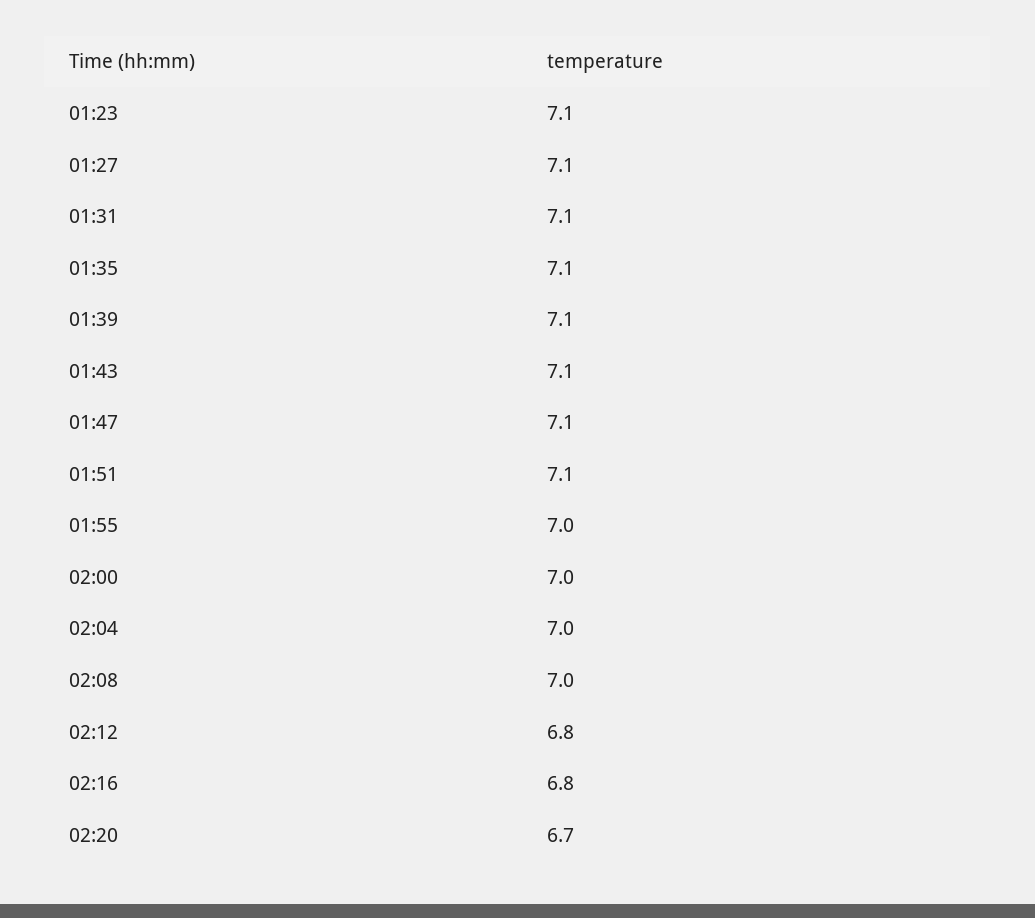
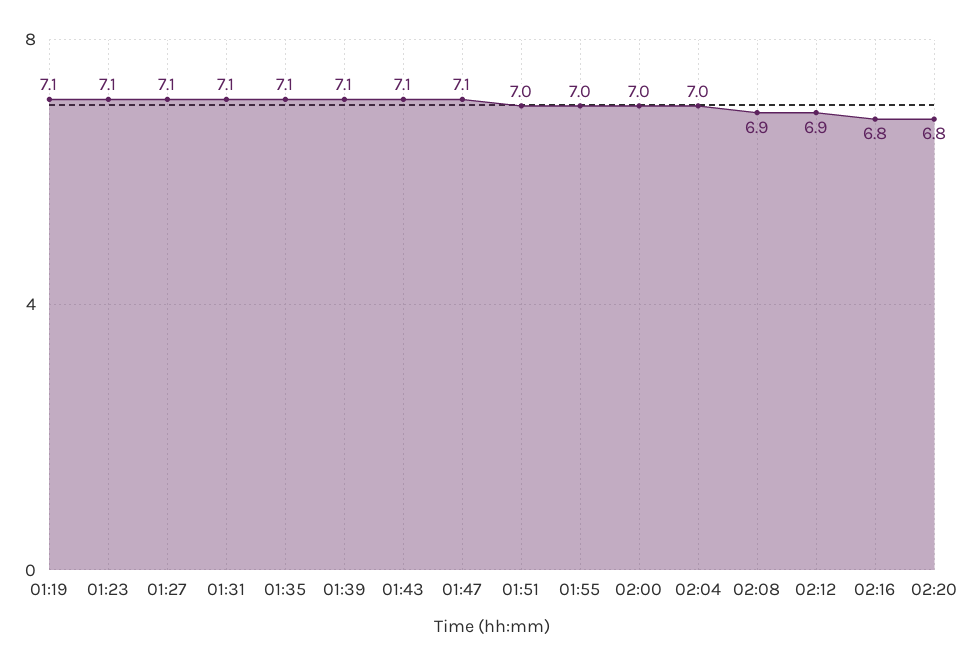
  {
    "01:23": 7.1,
    "01:27": 7.1,
    "01:31": 7.1,
    "01:35": 7.1,
    "01:39": 7.1,
    "01:43": 7.1,
    "01:47": 7.1,
-   "01:51": 7.1,
+   "01:51": 7,
    "01:55": 7,
    "02:00": 7,
    "02:04": 7,
-   "02:08": 7,
+   "02:08": 6.9,
-   "02:12": 6.8,
+   "02:12": 6.9,
    "02:16": 6.8,
-   "02:20": 6.7
+   "02:20": 6.8,
+   "01:19": 7.1
  }

